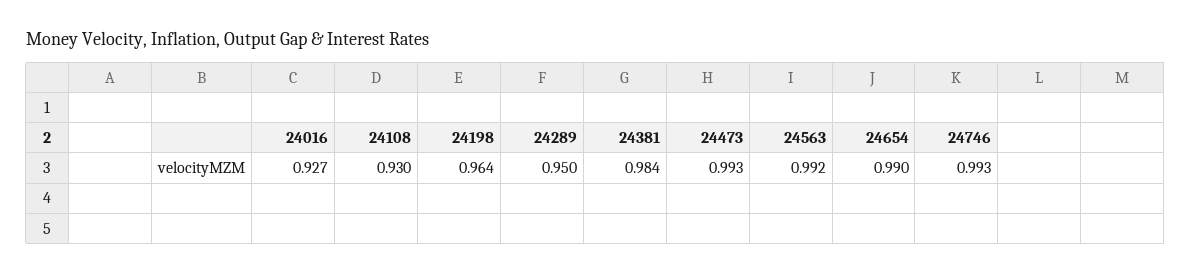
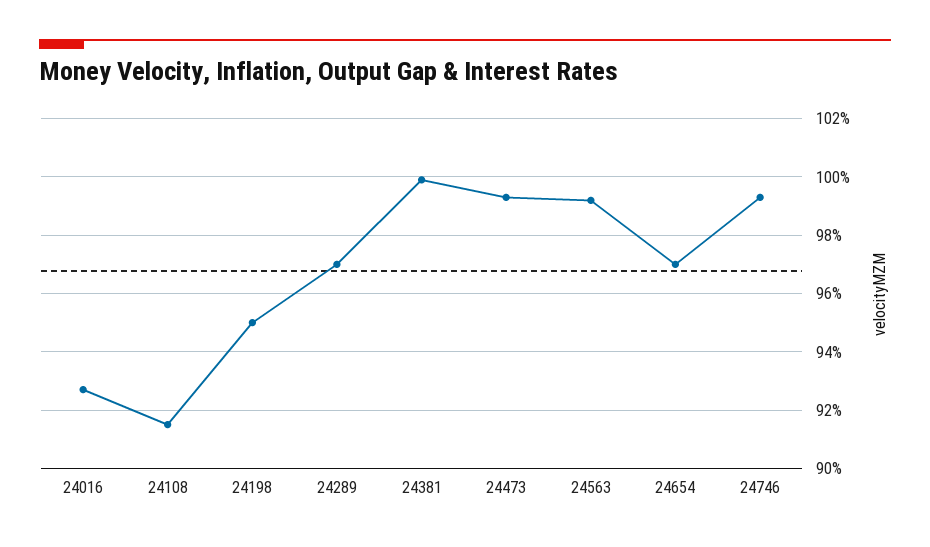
  {
    "24016": 0.927,
-   "24108": 0.93,
+   "24108": 0.915,
-   "24198": 0.964,
+   "24198": 0.95,
-   "24289": 0.95,
+   "24289": 0.97,
-   "24381": 0.984,
+   "24381": 1,
    "24473": 0.993,
    "24563": 0.992,
-   "24654": 0.99,
+   "24654": 0.97,
    "24746": 0.993
  }

